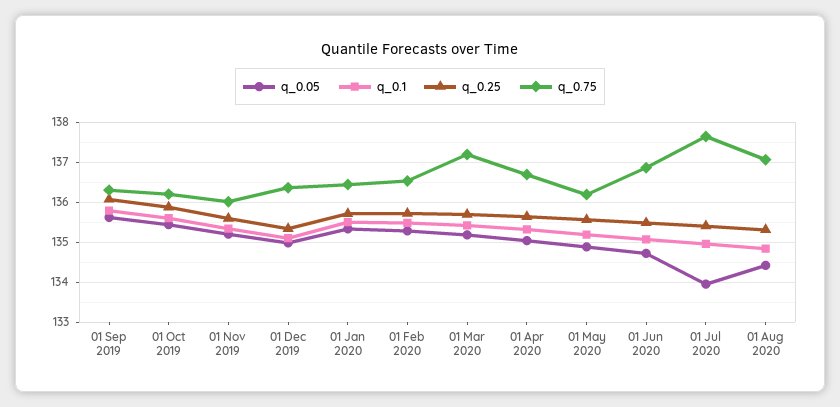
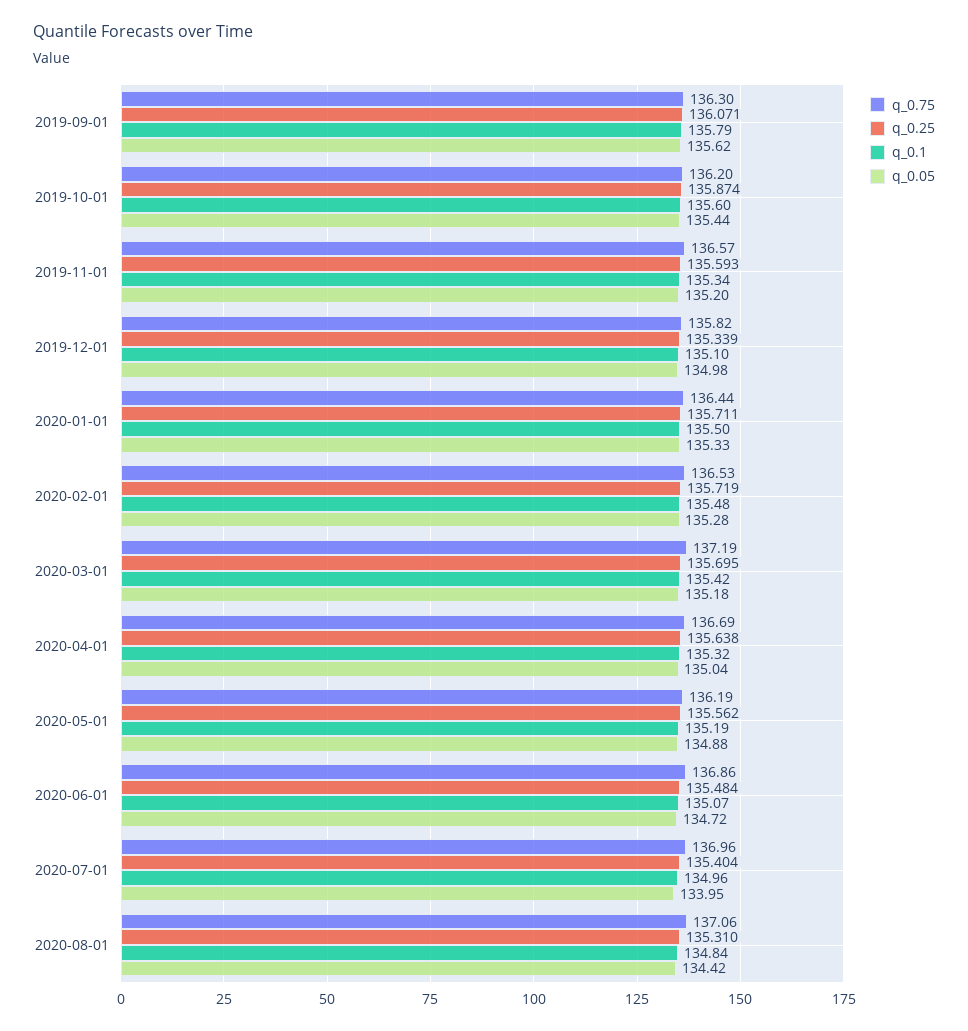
  {
    "q_0.05": {
      "01 Sep 2019": 135.62,
      "01 Oct 2019": 135.44,
      "01 Nov 2019": 135.2,
      "01 Dec 2019": 134.98,
      "01 Jan 2020": 135.33,
      "01 Feb 2020": 135.28,
      "01 Mar 2020": 135.18,
      "01 Apr 2020": 135.04,
      "01 May 2020": 134.88,
      "01 Jun 2020": 134.72,
      "01 Jul 2020": 133.95,
      "01 Aug 2020": 134.42
    },
    "q_0.1": {
      "01 Sep 2019": 135.79,
      "01 Oct 2019": 135.6,
      "01 Nov 2019": 135.34,
      "01 Dec 2019": 135.1,
      "01 Jan 2020": 135.5,
      "01 Feb 2020": 135.48,
      "01 Mar 2020": 135.42,
      "01 Apr 2020": 135.32,
      "01 May 2020": 135.19,
      "01 Jun 2020": 135.07,
      "01 Jul 2020": 134.96,
      "01 Aug 2020": 134.84
    },
    "q_0.25": {
      "01 Sep 2019": 136.071,
      "01 Oct 2019": 135.874,
      "01 Nov 2019": 135.593,
      "01 Dec 2019": 135.339,
      "01 Jan 2020": 135.711,
      "01 Feb 2020": 135.719,
      "01 Mar 2020": 135.695,
      "01 Apr 2020": 135.638,
      "01 May 2020": 135.562,
      "01 Jun 2020": 135.484,
      "01 Jul 2020": 135.404,
      "01 Aug 2020": 135.31
    },
    "q_0.75": {
      "01 Sep 2019": 136.3,
      "01 Oct 2019": 136.2,
-     "01 Nov 2019": 136,
+     "01 Nov 2019": 136.57,
-     "01 Dec 2019": 136.4,
+     "01 Dec 2019": 135.82,
      "01 Jan 2020": 136.44,
      "01 Feb 2020": 136.53,
      "01 Mar 2020": 137.19,
      "01 Apr 2020": 136.69,
      "01 May 2020": 136.19,
      "01 Jun 2020": 136.86,
-     "01 Jul 2020": 137.6,
+     "01 Jul 2020": 136.96,
      "01 Aug 2020": 137.06
    }
  }

